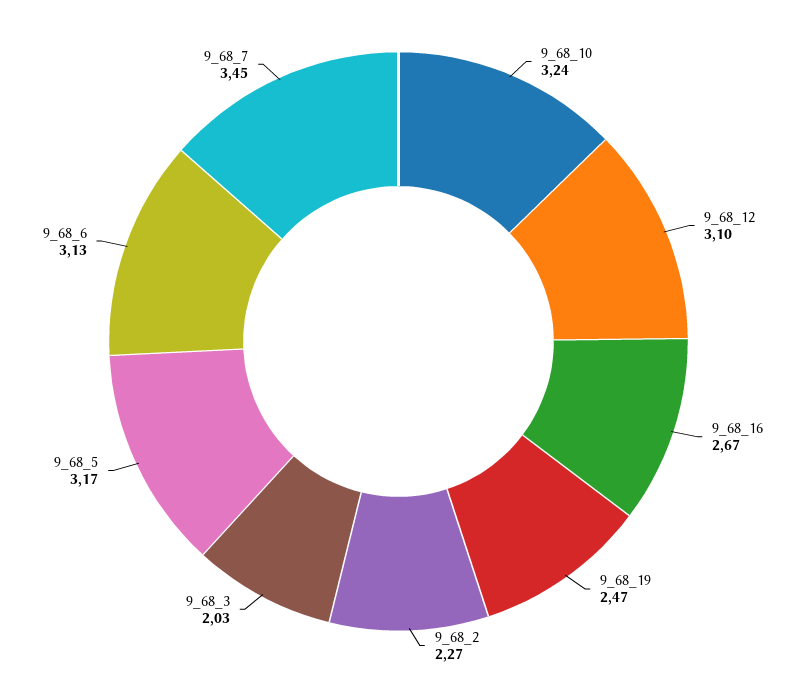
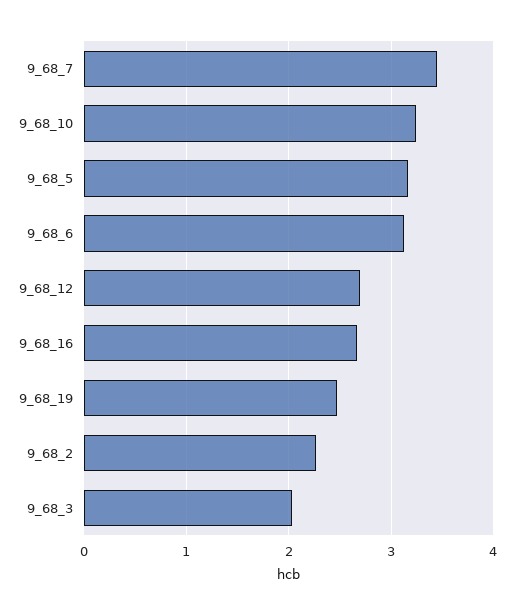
  {
    "9_68_10": 3.24,
-   "9_68_12": 3.1,
+   "9_68_12": 2.7,
    "9_68_16": 2.67,
    "9_68_19": 2.47,
    "9_68_2": 2.27,
    "9_68_3": 2.03,
    "9_68_5": 3.17,
    "9_68_6": 3.13,
    "9_68_7": 3.45
  }

